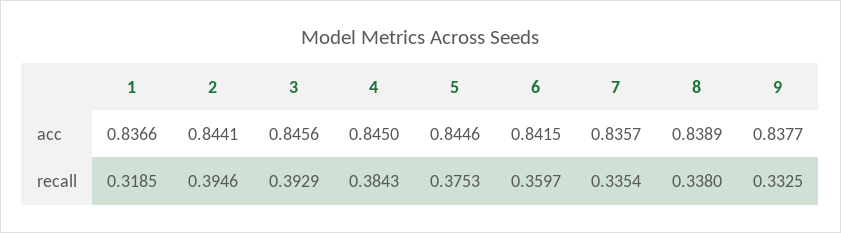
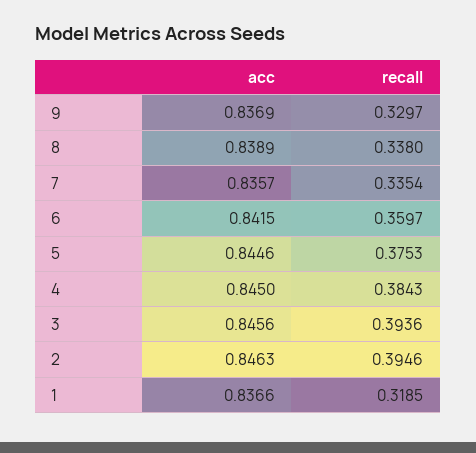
  {
    "1": {
      "acc": 0.8366,
      "recall": 0.3185
    },
    "2": {
-     "acc": 0.8441,
+     "acc": 0.8463,
      "recall": 0.3946
    },
    "3": {
      "acc": 0.8456,
-     "recall": 0.3929
+     "recall": 0.3936
    },
    "4": {
      "acc": 0.845,
      "recall": 0.3843
    },
    "5": {
      "acc": 0.8446,
      "recall": 0.3753
    },
    "6": {
      "acc": 0.8415,
      "recall": 0.3597
    },
    "7": {
      "acc": 0.8357,
      "recall": 0.3354
    },
    "8": {
      "acc": 0.8389,
      "recall": 0.338
    },
    "9": {
-     "acc": 0.8377,
+     "acc": 0.8369,
-     "recall": 0.3325
+     "recall": 0.3297
    }
  }

